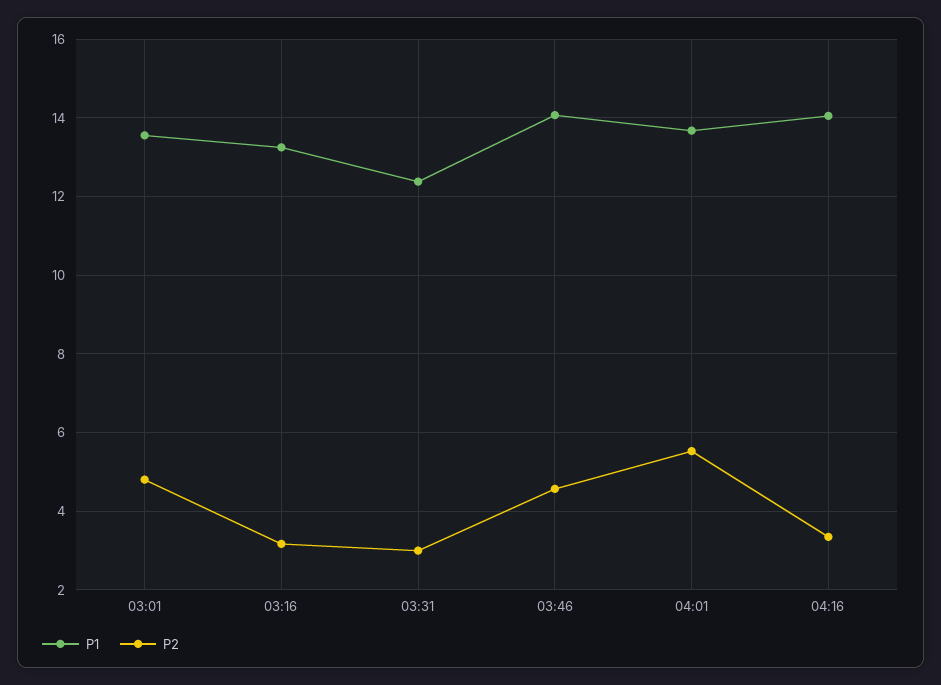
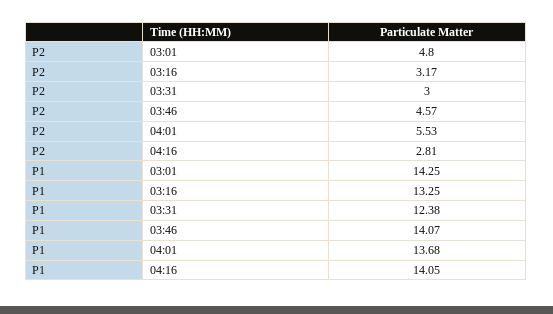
  {
    "P1": {
-     "03:01": 13.6,
+     "03:01": 14.25,
      "03:16": 13.25,
      "03:31": 12.38,
      "03:46": 14.07,
      "04:01": 13.68,
      "04:16": 14.05
    },
    "P2": {
      "03:01": 4.8,
      "03:16": 3.17,
      "03:31": 3,
      "03:46": 4.57,
      "04:01": 5.53,
-     "04:16": 3.4
+     "04:16": 2.81
    }
  }

